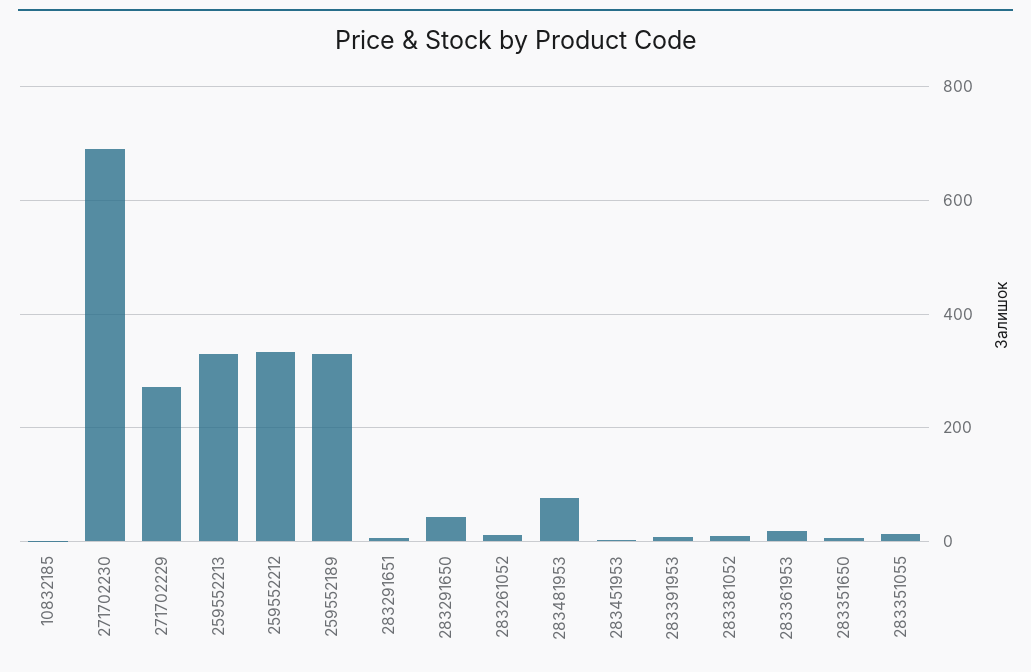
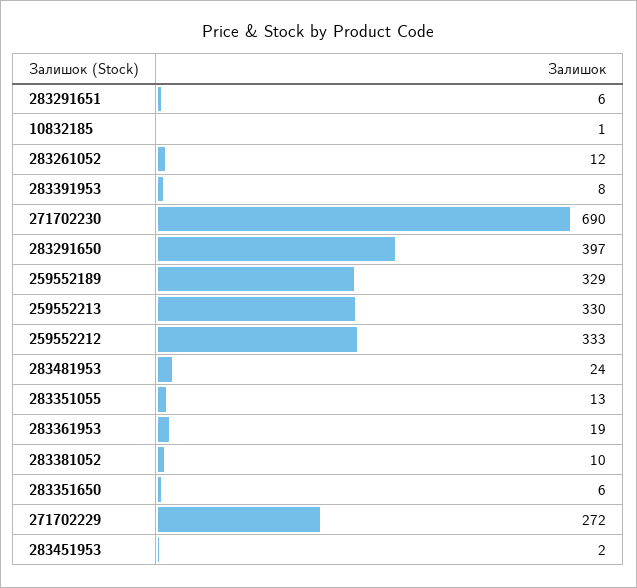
  {
    "10832185": 1,
    "271702230": 690,
    "271702229": 272,
    "259552213": 330,
    "259552212": 333,
    "259552189": 329,
    "283291651": 6,
-   "283291650": 40,
+   "283291650": 397,
    "283261052": 12,
-   "283481953": 80,
+   "283481953": 24,
    "283451953": 2,
    "283391953": 8,
    "283381052": 10,
    "283361953": 19,
    "283351650": 6,
    "283351055": 13
  }

